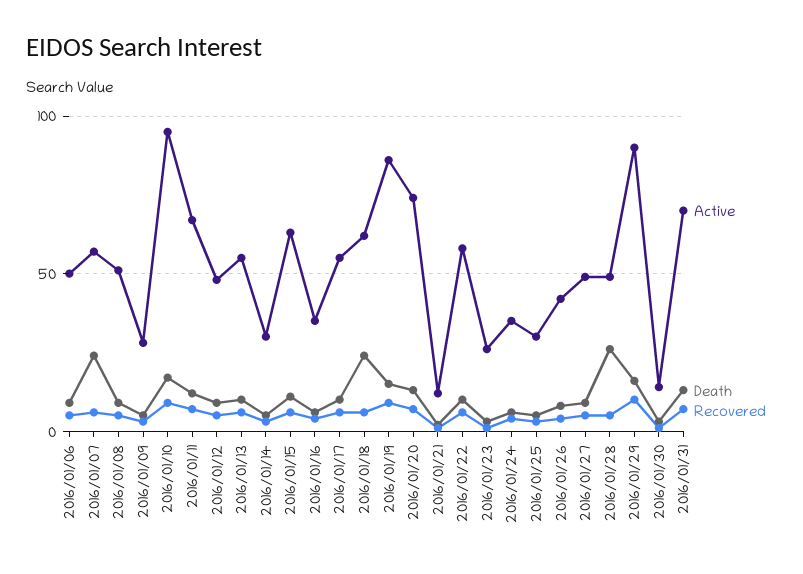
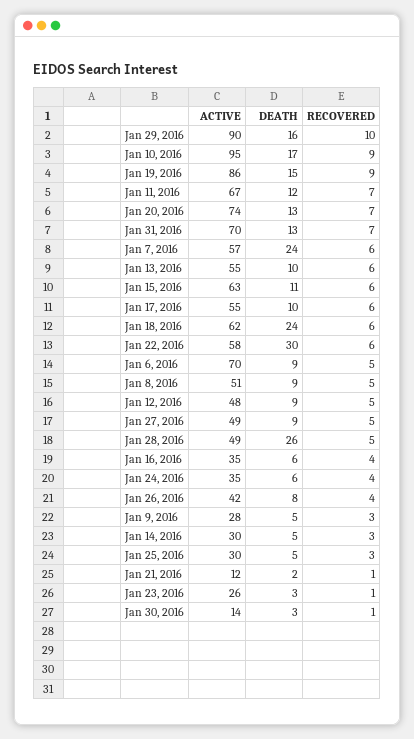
  {
    "Active": {
-     "2016/01/06": 50,
+     "2016/01/06": 70,
      "2016/01/07": 57,
      "2016/01/08": 51,
      "2016/01/09": 28,
      "2016/01/10": 95,
      "2016/01/11": 67,
      "2016/01/12": 48,
      "2016/01/13": 55,
      "2016/01/14": 30,
      "2016/01/15": 63,
      "2016/01/16": 35,
      "2016/01/17": 55,
      "2016/01/18": 62,
      "2016/01/19": 86,
      "2016/01/20": 74,
      "2016/01/21": 12,
      "2016/01/22": 58,
      "2016/01/23": 26,
      "2016/01/24": 35,
      "2016/01/25": 30,
      "2016/01/26": 42,
      "2016/01/27": 49,
      "2016/01/28": 49,
      "2016/01/29": 90,
      "2016/01/30": 14,
      "2016/01/31": 70
    },
    "Death": {
      "2016/01/06": 9,
      "2016/01/07": 24,
      "2016/01/08": 9,
      "2016/01/09": 5,
      "2016/01/10": 17,
      "2016/01/11": 12,
      "2016/01/12": 9,
      "2016/01/13": 10,
      "2016/01/14": 5,
      "2016/01/15": 11,
      "2016/01/16": 6,
      "2016/01/17": 10,
      "2016/01/18": 24,
      "2016/01/19": 15,
      "2016/01/20": 13,
      "2016/01/21": 2,
-     "2016/01/22": 10,
+     "2016/01/22": 30,
      "2016/01/23": 3,
      "2016/01/24": 6,
      "2016/01/25": 5,
      "2016/01/26": 8,
      "2016/01/27": 9,
      "2016/01/28": 26,
      "2016/01/29": 16,
      "2016/01/30": 3,
      "2016/01/31": 13
    },
    "Recovered": {
      "2016/01/06": 5,
      "2016/01/07": 6,
      "2016/01/08": 5,
      "2016/01/09": 3,
      "2016/01/10": 9,
      "2016/01/11": 7,
      "2016/01/12": 5,
      "2016/01/13": 6,
      "2016/01/14": 3,
      "2016/01/15": 6,
      "2016/01/16": 4,
      "2016/01/17": 6,
      "2016/01/18": 6,
      "2016/01/19": 9,
      "2016/01/20": 7,
      "2016/01/21": 1,
      "2016/01/22": 6,
      "2016/01/23": 1,
      "2016/01/24": 4,
      "2016/01/25": 3,
      "2016/01/26": 4,
      "2016/01/27": 5,
      "2016/01/28": 5,
      "2016/01/29": 10,
      "2016/01/30": 1,
      "2016/01/31": 7
    }
  }

